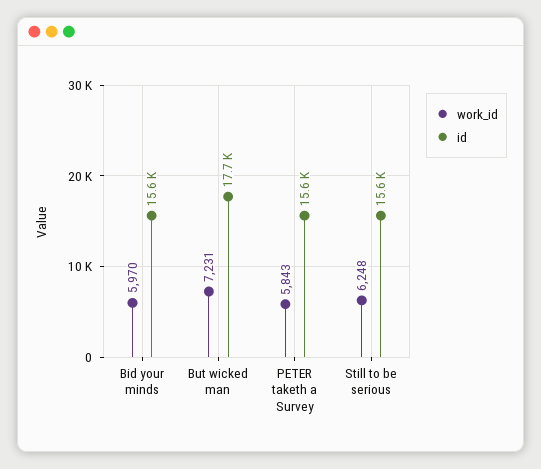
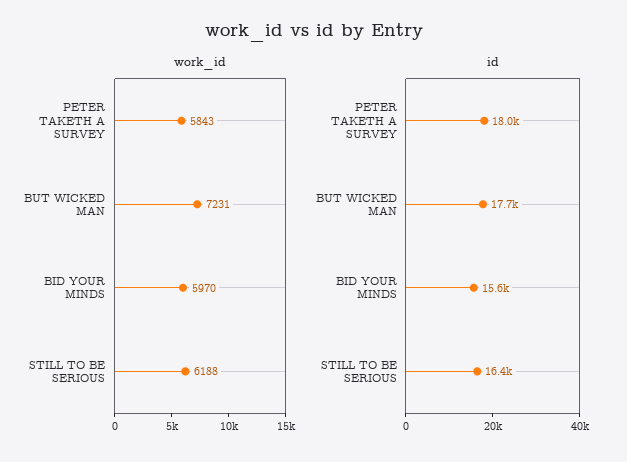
  {
    "work_id": {
      "Bid your minds": 5970,
      "But wicked man": 7231,
      "PETER taketh a Survey": 5843,
-     "Still to be serious": 6248
+     "Still to be serious": 6188
    },
    "id": {
      "Bid your minds": 15600,
      "But wicked man": 17700,
-     "PETER taketh a Survey": 15600,
+     "PETER taketh a Survey": 18000,
-     "Still to be serious": 15600
+     "Still to be serious": 16400
    }
  }

